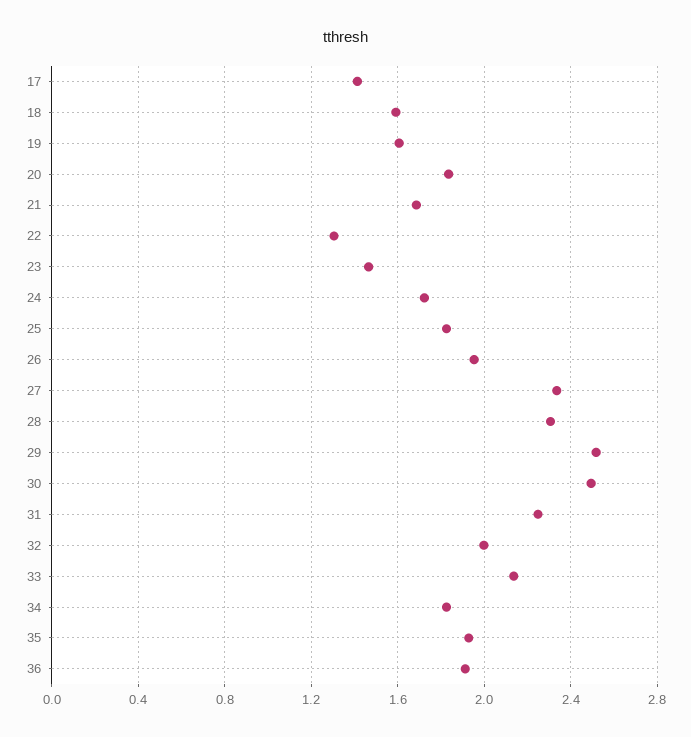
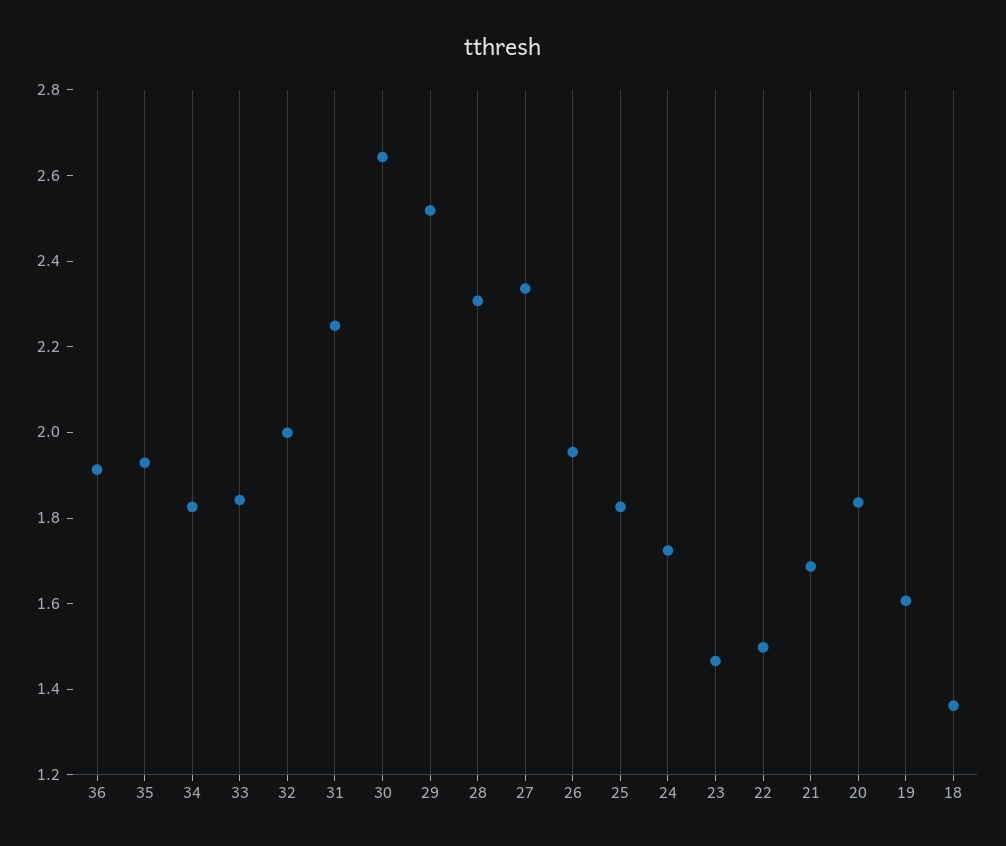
  {
-   "17": 1.4,
-   "18": 1.6,
+   "18": 1.35,
    "19": 1.6,
    "20": 1.85,
    "21": 1.7,
-   "22": 1.3,
+   "22": 1.5,
    "23": 1.45,
    "24": 1.7,
    "25": 1.85,
    "26": 1.95,
    "27": 2.35,
    "28": 2.3,
    "29": 2.5,
-   "30": 2.5,
+   "30": 2.65,
    "31": 2.25,
    "32": 2,
-   "33": 2.15,
+   "33": 1.85,
    "34": 1.85,
    "35": 1.95,
    "36": 1.9
  }

